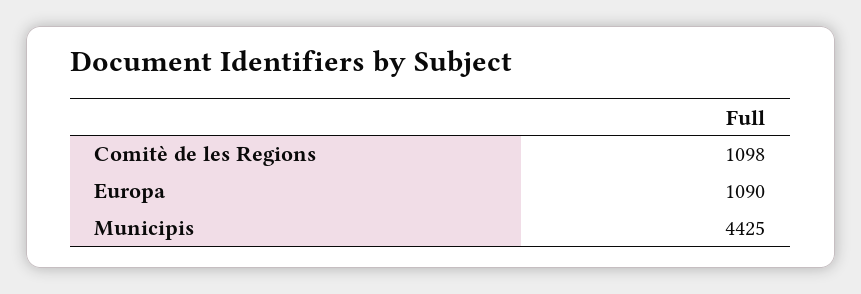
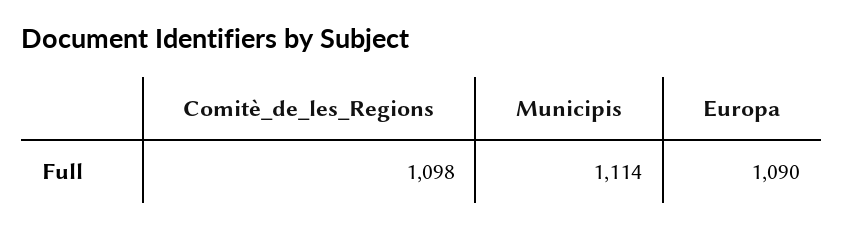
  {
    "Comitè de les Regions": 1098,
    "Europa": 1090,
-   "Municipis": 4425
+   "Municipis": 1114
  }

